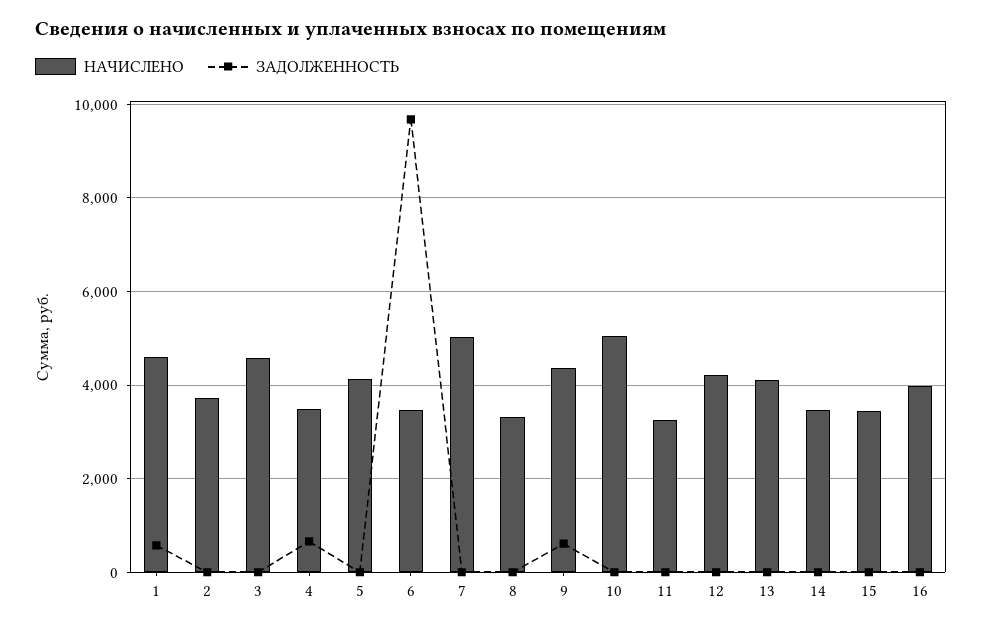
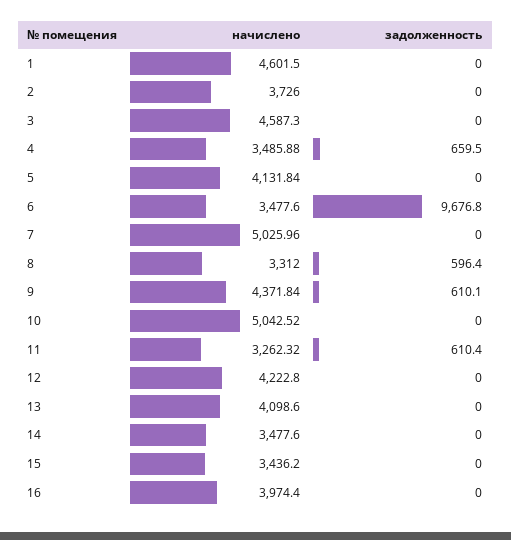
  {
    "НАЧИСЛЕНО": {
      "1": 4601.5,
      "2": 3726,
      "3": 4587.3,
      "4": 3485.88,
      "5": 4131.84,
      "6": 3477.6,
      "7": 5025.96,
      "8": 3312,
      "9": 4371.84,
      "10": 5042.52,
      "11": 3262.32,
      "12": 4222.8,
      "13": 4098.6,
      "14": 3477.6,
      "15": 3436.2,
      "16": 3974.4
    },
    "ЗАДОЛЖЕННОСТЬ": {
-     "1": 600,
+     "1": 0,
      "2": 0,
      "3": 0,
      "4": 659.5,
      "5": 0,
      "6": 9676.8,
      "7": 0,
-     "8": 0,
+     "8": 596.4,
      "9": 610.1,
      "10": 0,
-     "11": 0,
+     "11": 610.4,
      "12": 0,
      "13": 0,
      "14": 0,
      "15": 0,
      "16": 0
    }
  }

